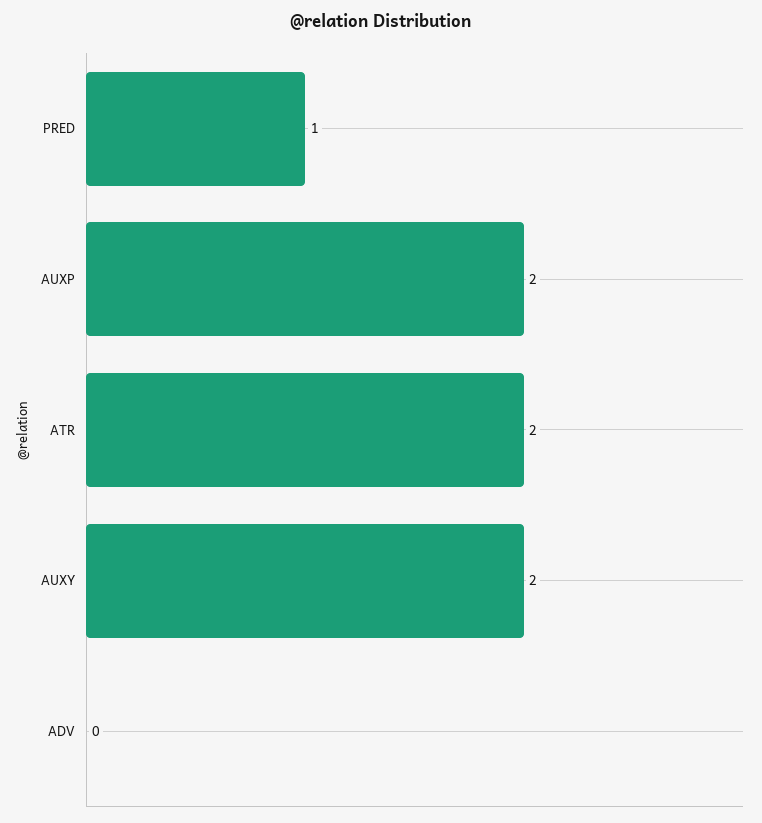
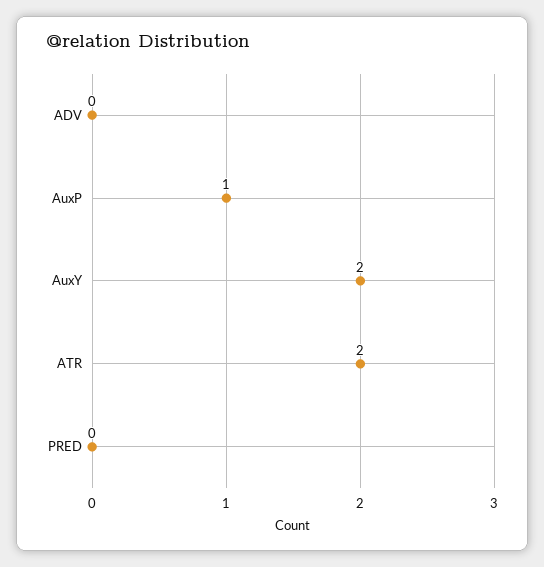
  {
-   "PRED": 1,
+   "PRED": 0,
-   "AUXP": 2,
+   "AUXP": 1,
    "ATR": 2,
    "AUXY": 2,
    "ADV": 0
  }

